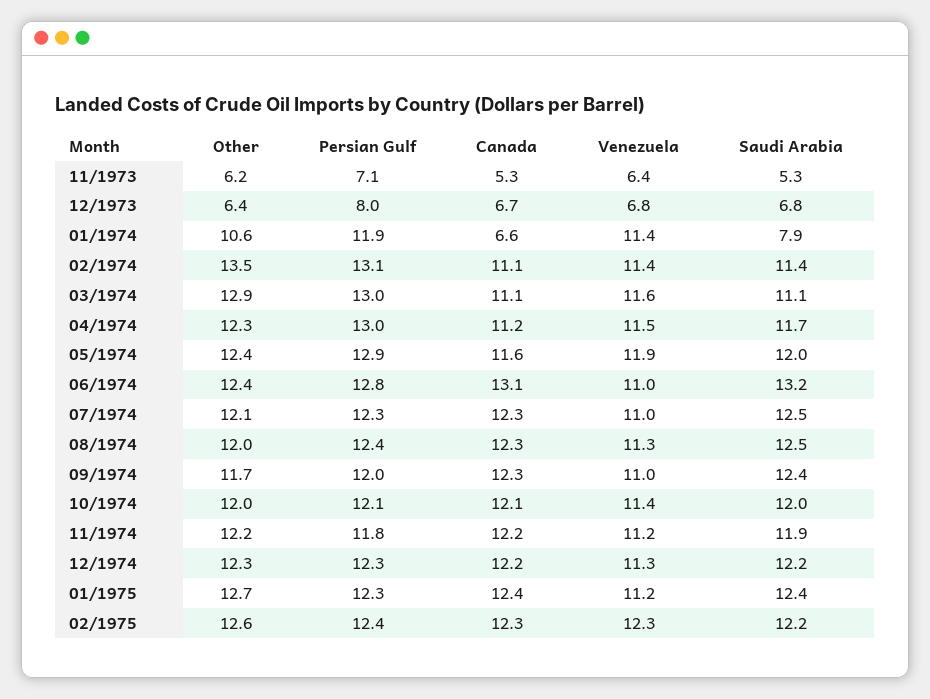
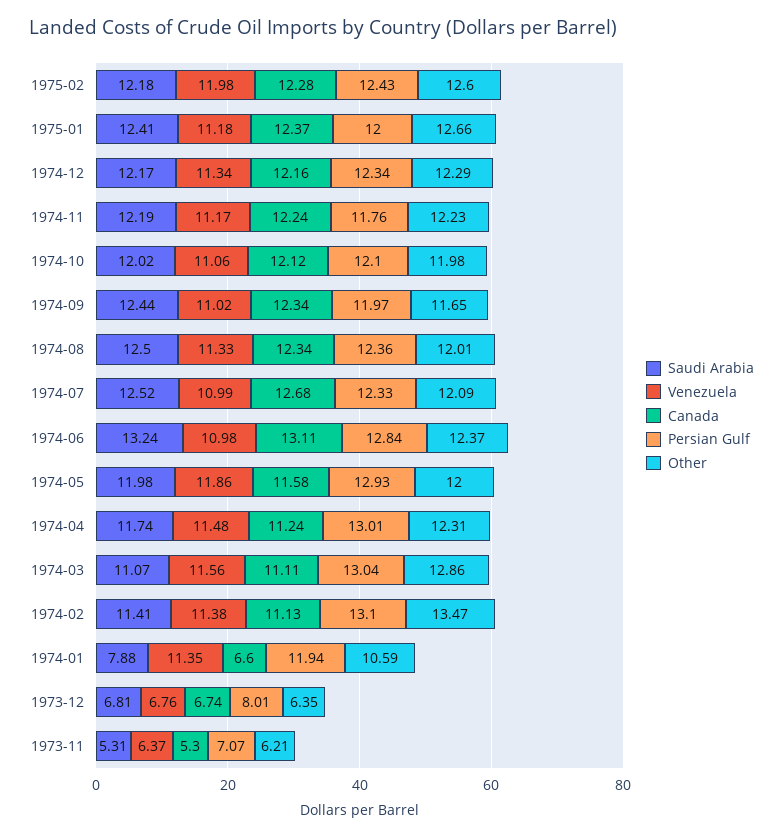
  {
    "Other": {
      "11/1973": 6.21,
      "12/1973": 6.35,
      "01/1974": 10.59,
      "02/1974": 13.47,
      "03/1974": 12.86,
      "04/1974": 12.31,
-     "05/1974": 12.4,
+     "05/1974": 12,
      "06/1974": 12.37,
      "07/1974": 12.09,
      "08/1974": 12.01,
      "09/1974": 11.65,
      "10/1974": 11.98,
      "11/1974": 12.23,
      "12/1974": 12.29,
      "01/1975": 12.66,
      "02/1975": 12.6
    },
    "Persian Gulf": {
      "11/1973": 7.07,
      "12/1973": 8.01,
      "01/1974": 11.94,
      "02/1974": 13.1,
      "03/1974": 13.04,
      "04/1974": 13.01,
      "05/1974": 12.93,
      "06/1974": 12.84,
      "07/1974": 12.33,
      "08/1974": 12.36,
      "09/1974": 11.97,
      "10/1974": 12.1,
      "11/1974": 11.76,
      "12/1974": 12.34,
-     "01/1975": 12.3,
+     "01/1975": 12,
      "02/1975": 12.43
    },
    "Canada": {
      "11/1973": 5.3,
      "12/1973": 6.74,
      "01/1974": 6.6,
      "02/1974": 11.13,
      "03/1974": 11.11,
      "04/1974": 11.24,
      "05/1974": 11.58,
      "06/1974": 13.11,
-     "07/1974": 12.3,
+     "07/1974": 12.68,
      "08/1974": 12.34,
      "09/1974": 12.34,
      "10/1974": 12.12,
      "11/1974": 12.24,
      "12/1974": 12.16,
      "01/1975": 12.37,
      "02/1975": 12.28
    },
    "Venezuela": {
      "11/1973": 6.37,
      "12/1973": 6.76,
      "01/1974": 11.35,
      "02/1974": 11.38,
      "03/1974": 11.56,
      "04/1974": 11.48,
      "05/1974": 11.86,
      "06/1974": 10.98,
      "07/1974": 10.99,
      "08/1974": 11.33,
      "09/1974": 11.02,
-     "10/1974": 11.4,
+     "10/1974": 11.06,
      "11/1974": 11.17,
      "12/1974": 11.34,
      "01/1975": 11.18,
-     "02/1975": 12.3
+     "02/1975": 11.98
    },
    "Saudi Arabia": {
      "11/1973": 5.31,
      "12/1973": 6.81,
      "01/1974": 7.88,
      "02/1974": 11.41,
      "03/1974": 11.07,
      "04/1974": 11.74,
      "05/1974": 11.98,
      "06/1974": 13.24,
      "07/1974": 12.52,
      "08/1974": 12.5,
      "09/1974": 12.44,
      "10/1974": 12.02,
-     "11/1974": 11.9,
+     "11/1974": 12.19,
      "12/1974": 12.17,
      "01/1975": 12.41,
      "02/1975": 12.18
    }
  }

